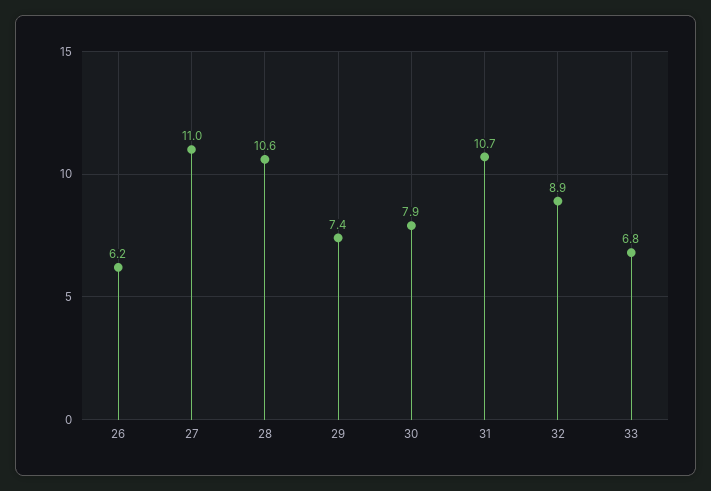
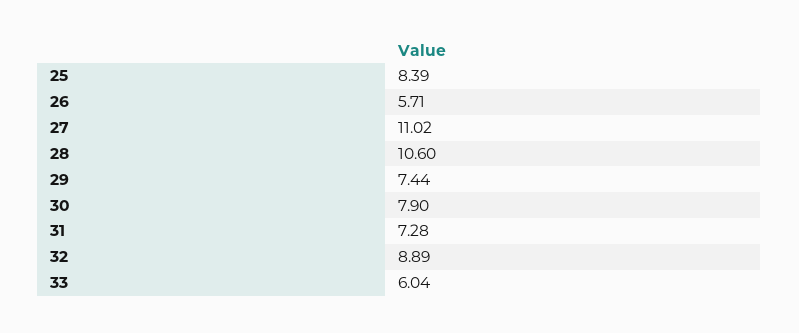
  {
-   "26": 6.2,
+   "26": 5.71,
    "27": 11.02,
    "28": 10.6,
    "29": 7.44,
    "30": 7.9,
-   "31": 10.7,
+   "31": 7.28,
    "32": 8.89,
-   "33": 6.8
+   "33": 6.04,
+   "25": 8.39
  }

